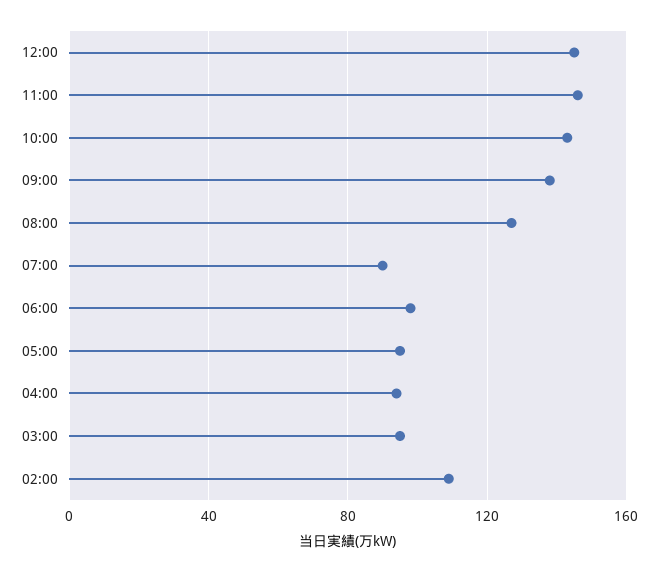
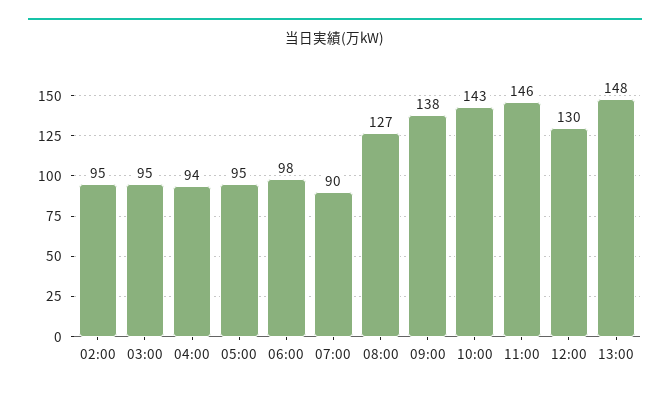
  {
-   "12:00": 145,
+   "12:00": 130,
    "11:00": 146,
    "10:00": 143,
    "09:00": 138,
    "08:00": 127,
    "07:00": 90,
    "06:00": 98,
    "05:00": 95,
    "04:00": 94,
    "03:00": 95,
-   "02:00": 110
+   "02:00": 95,
+   "13:00": 148
  }

